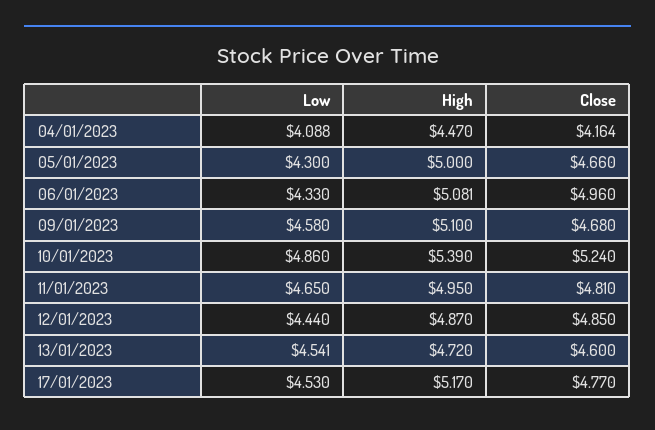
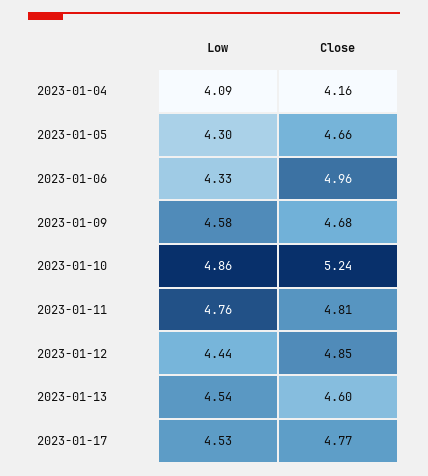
  {
    "Low": {
      "04/01/2023": 4.088,
      "05/01/2023": 4.3,
      "06/01/2023": 4.33,
      "09/01/2023": 4.58,
      "10/01/2023": 4.86,
-     "11/01/2023": 4.65,
+     "11/01/2023": 4.76,
      "12/01/2023": 4.44,
      "13/01/2023": 4.541,
      "17/01/2023": 4.53
    },
-   "High": {
-     "04/01/2023": 4.47,
-     "05/01/2023": 5,
-     "06/01/2023": 5.081,
-     "09/01/2023": 5.1,
-     "10/01/2023": 5.39,
-     "11/01/2023": 4.95,
-     "12/01/2023": 4.87,
-     "13/01/2023": 4.72,
-     "17/01/2023": 5.17
-   },
    "Close": {
      "04/01/2023": 4.164,
      "05/01/2023": 4.66,
      "06/01/2023": 4.96,
      "09/01/2023": 4.68,
      "10/01/2023": 5.24,
      "11/01/2023": 4.81,
      "12/01/2023": 4.85,
      "13/01/2023": 4.6,
      "17/01/2023": 4.77
    }
  }

